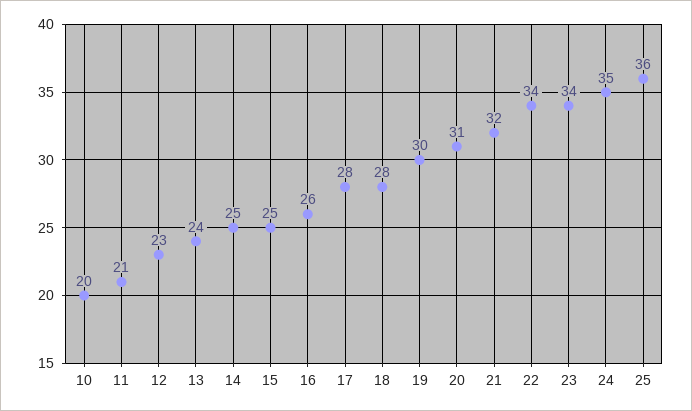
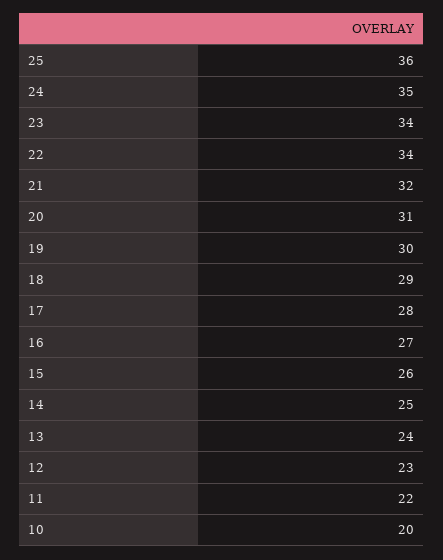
  {
    "10": 20,
-   "11": 21,
+   "11": 22,
    "12": 23,
    "13": 24,
    "14": 25,
-   "15": 25,
+   "15": 26,
-   "16": 26,
+   "16": 27,
    "17": 28,
-   "18": 28,
+   "18": 29,
    "19": 30,
    "20": 31,
    "21": 32,
    "22": 34,
    "23": 34,
    "24": 35,
    "25": 36
  }

